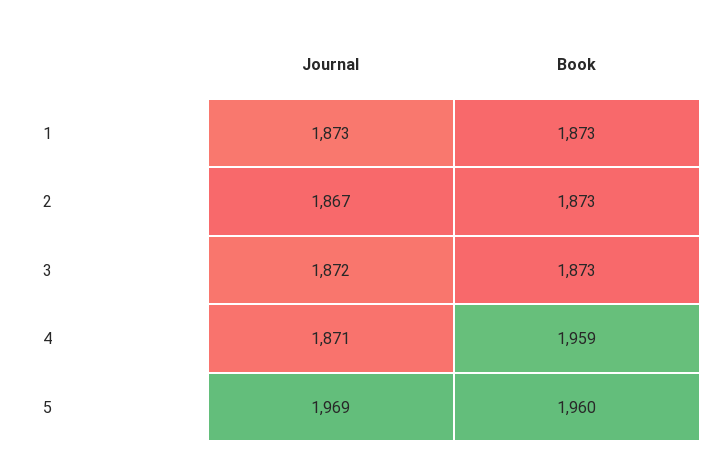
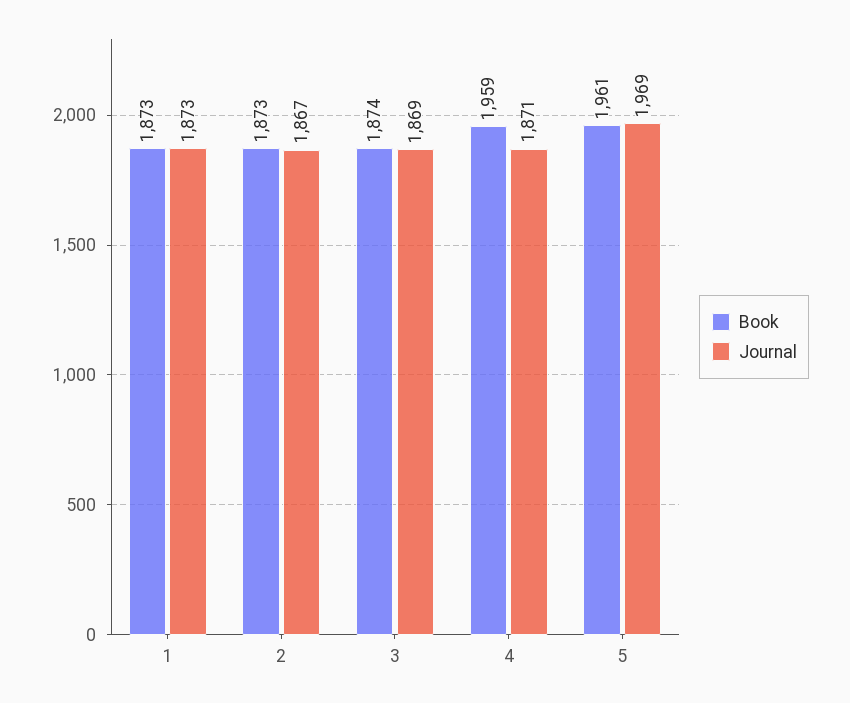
  {
    "Journal": {
      "1": 1873,
      "2": 1867,
-     "3": 1872,
+     "3": 1869,
      "4": 1871,
      "5": 1969
    },
    "Book": {
      "1": 1873,
      "2": 1873,
-     "3": 1873,
+     "3": 1874,
      "4": 1959,
-     "5": 1960
+     "5": 1961
    }
  }

